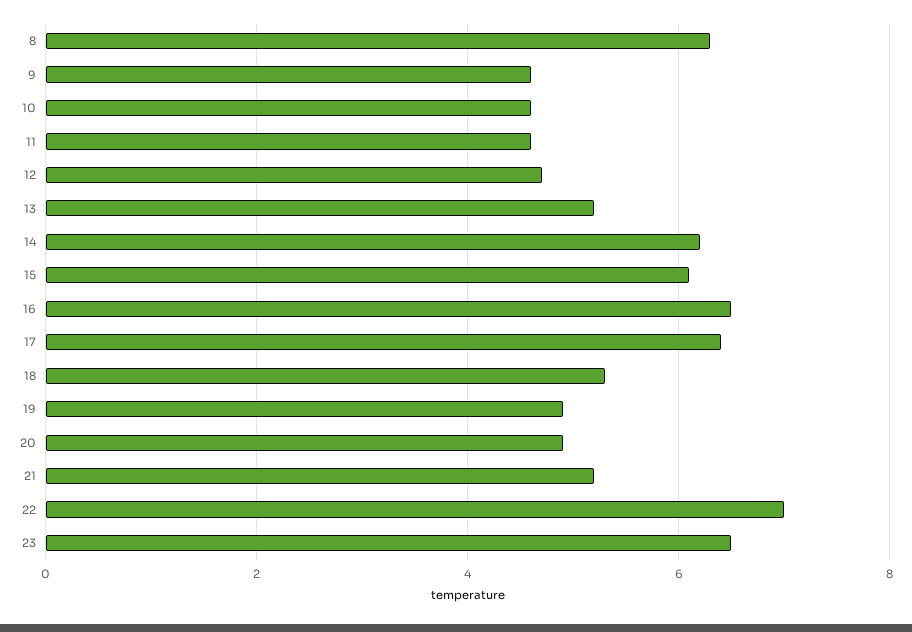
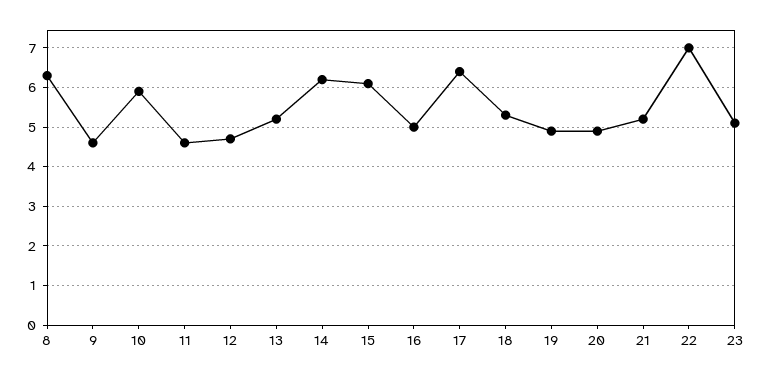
  {
    "8": 6.5,
    "9": 4.5,
-   "10": 4.5,
+   "10": 6,
    "11": 4.5,
    "12": 4.5,
    "13": 5,
    "14": 6,
    "15": 6,
-   "16": 6.5,
+   "16": 5,
    "17": 6.5,
    "18": 5.5,
    "19": 5,
    "20": 5,
    "21": 5,
    "22": 7,
-   "23": 6.5
+   "23": 5
  }

